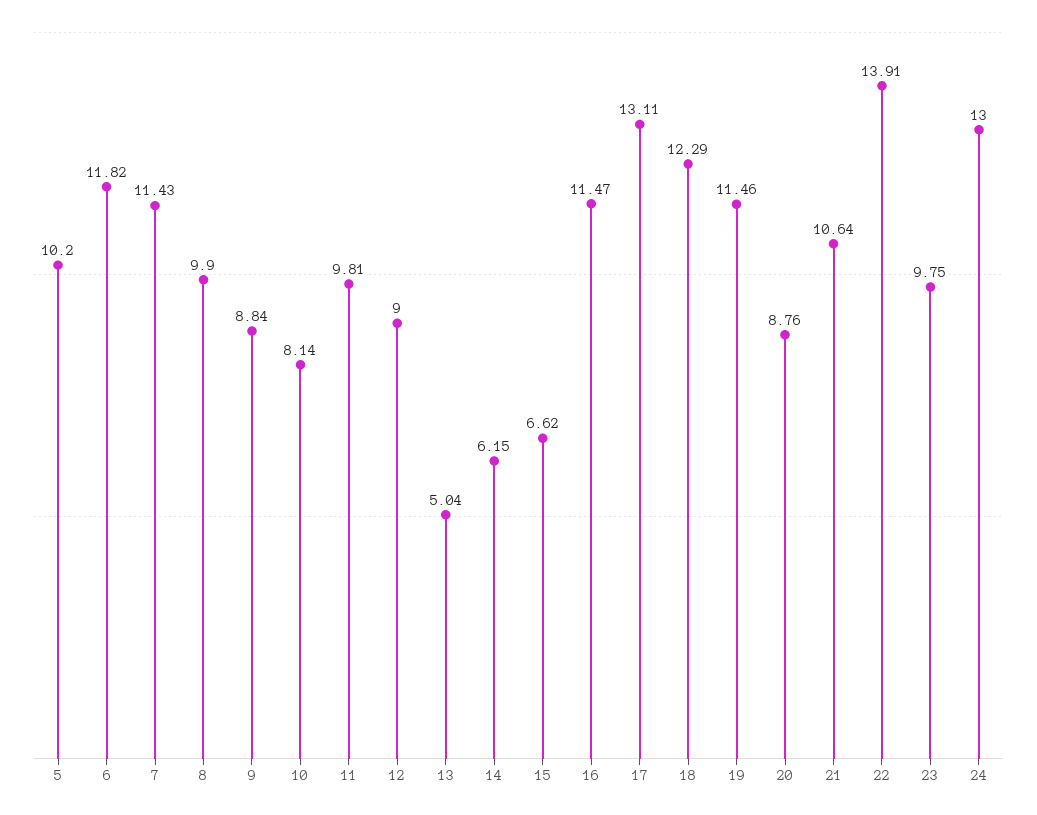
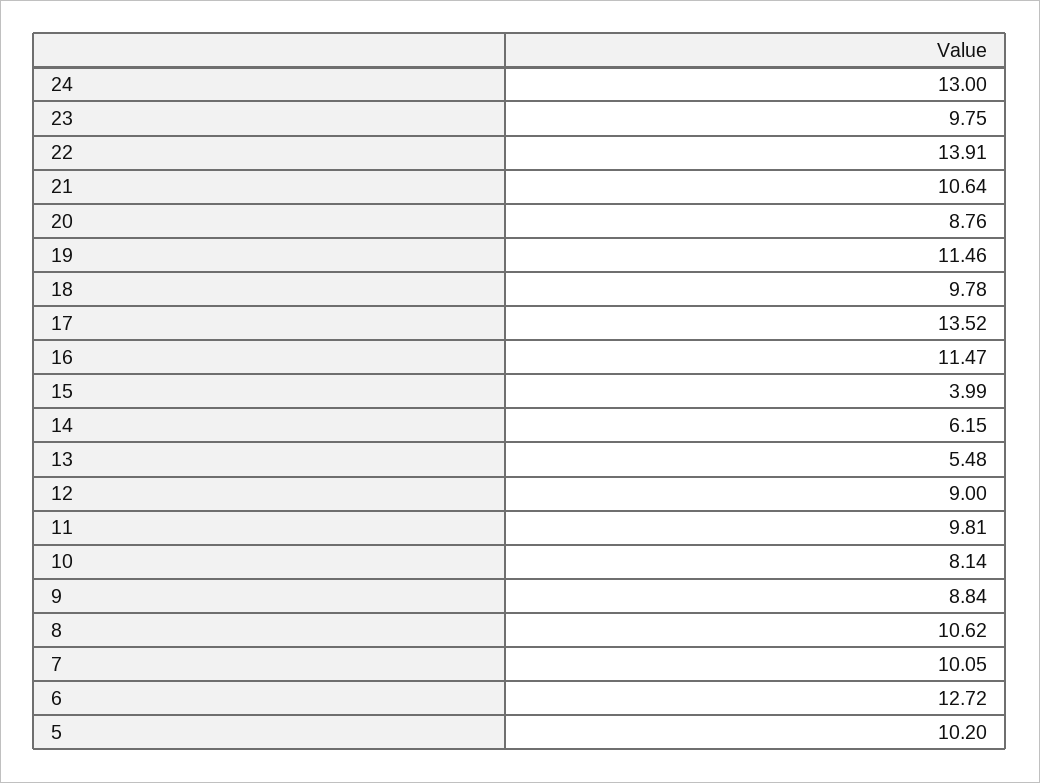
  {
    "5": 10.2,
-   "6": 11.82,
+   "6": 12.72,
-   "7": 11.43,
+   "7": 10.05,
-   "8": 9.9,
+   "8": 10.62,
    "9": 8.84,
    "10": 8.14,
    "11": 9.81,
    "12": 9,
-   "13": 5.04,
+   "13": 5.48,
    "14": 6.15,
-   "15": 6.62,
+   "15": 3.99,
    "16": 11.47,
-   "17": 13.11,
+   "17": 13.52,
-   "18": 12.29,
+   "18": 9.78,
    "19": 11.46,
    "20": 8.76,
    "21": 10.64,
    "22": 13.91,
    "23": 9.75,
    "24": 13
  }

